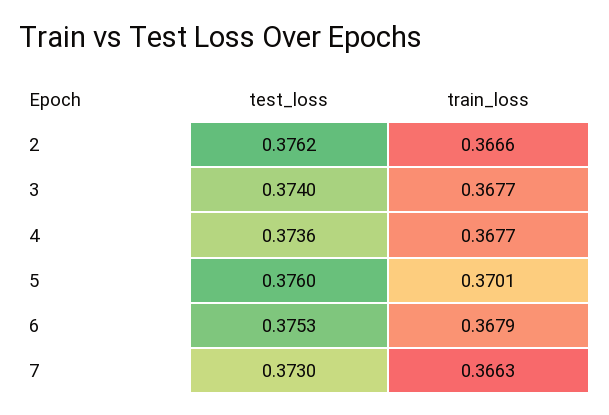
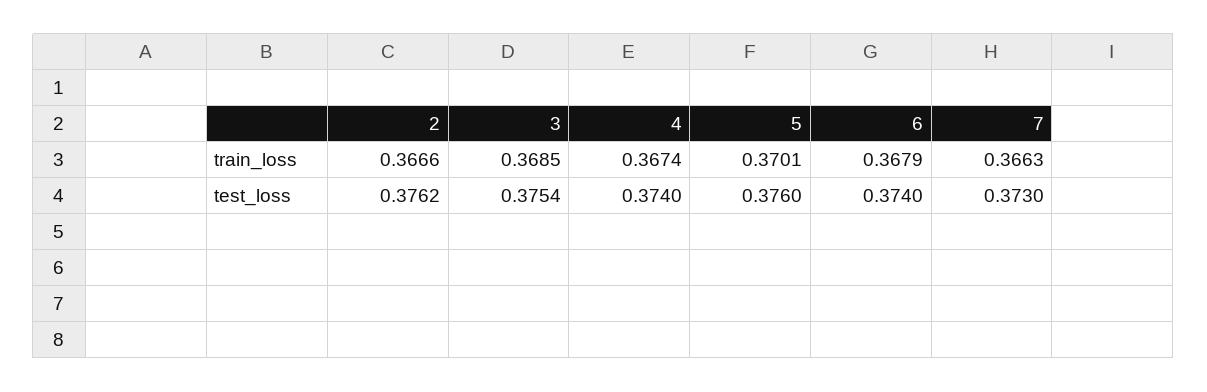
  {
    "test_loss": {
      "2": 0.3762,
-     "3": 0.374,
+     "3": 0.3754,
-     "4": 0.3736,
+     "4": 0.374,
      "5": 0.376,
-     "6": 0.3753,
+     "6": 0.374,
      "7": 0.373
    },
    "train_loss": {
      "2": 0.3666,
-     "3": 0.3677,
+     "3": 0.3685,
-     "4": 0.3677,
+     "4": 0.3674,
      "5": 0.3701,
      "6": 0.3679,
      "7": 0.3663
    }
  }

